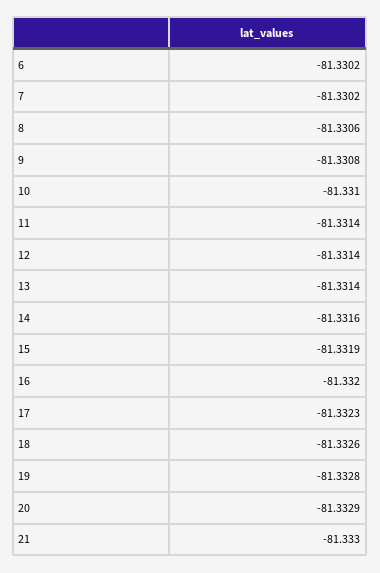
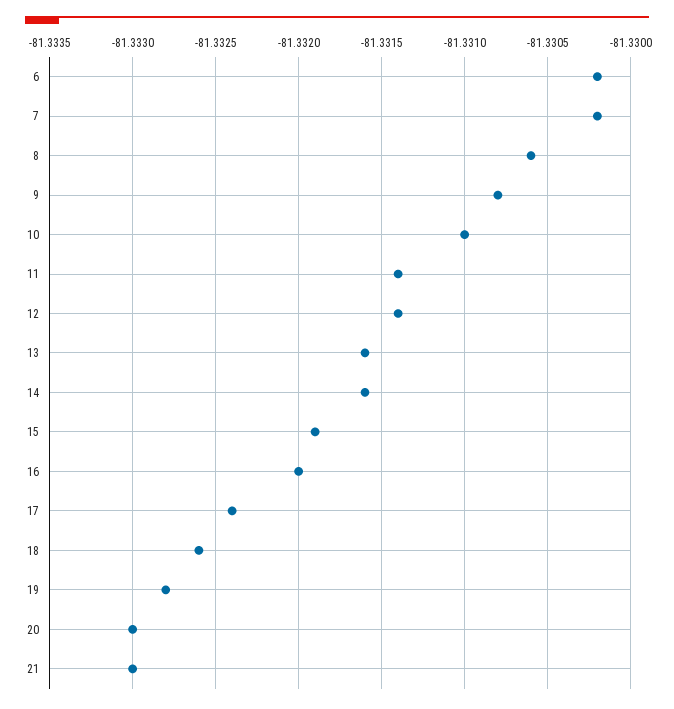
  {
    "6": -81.3302,
    "7": -81.3302,
    "8": -81.3306,
    "9": -81.3308,
    "10": -81.331,
    "11": -81.3314,
    "12": -81.3314,
-   "13": -81.3314,
+   "13": -81.3316,
    "14": -81.3316,
    "15": -81.3319,
    "16": -81.332,
-   "17": -81.3323,
+   "17": -81.3324,
    "18": -81.3326,
    "19": -81.3328,
-   "20": -81.3329,
+   "20": -81.333,
    "21": -81.333
  }

